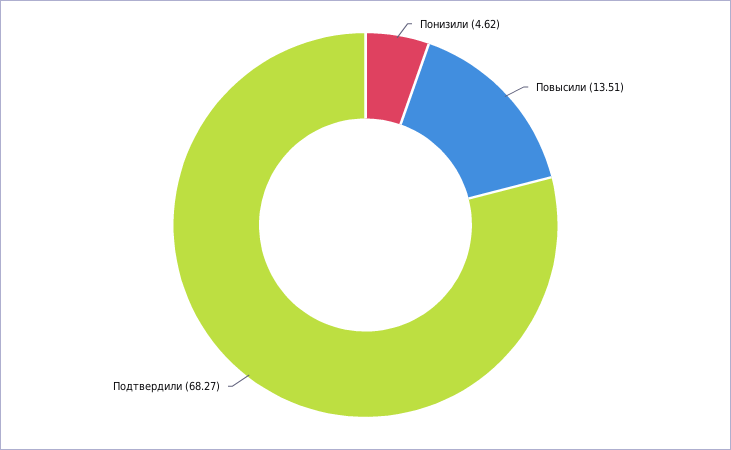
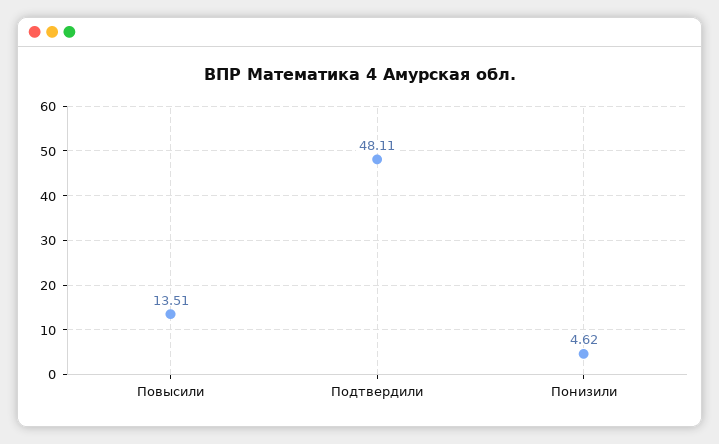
  {
    "Понизили": 4.62,
    "Повысили": 13.51,
-   "Подтвердили": 68.27
+   "Подтвердили": 48.11
  }

